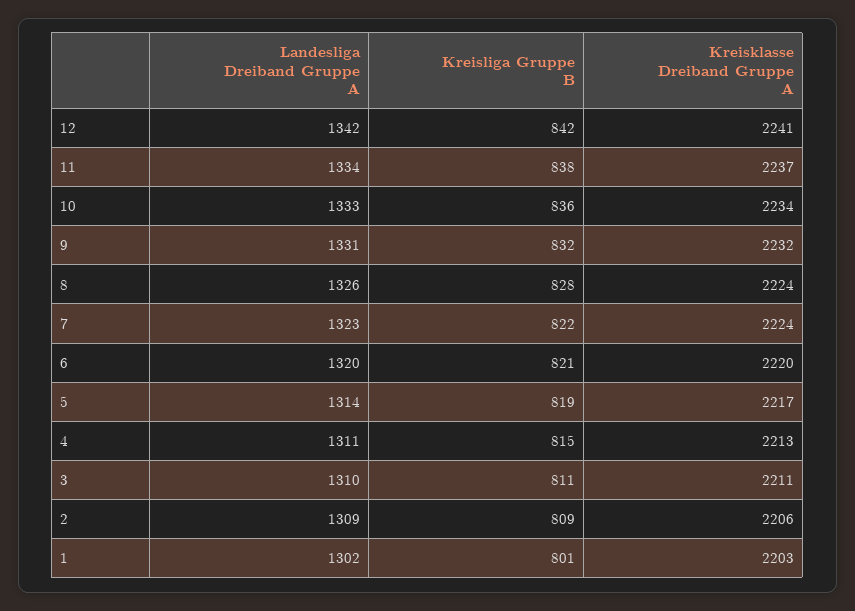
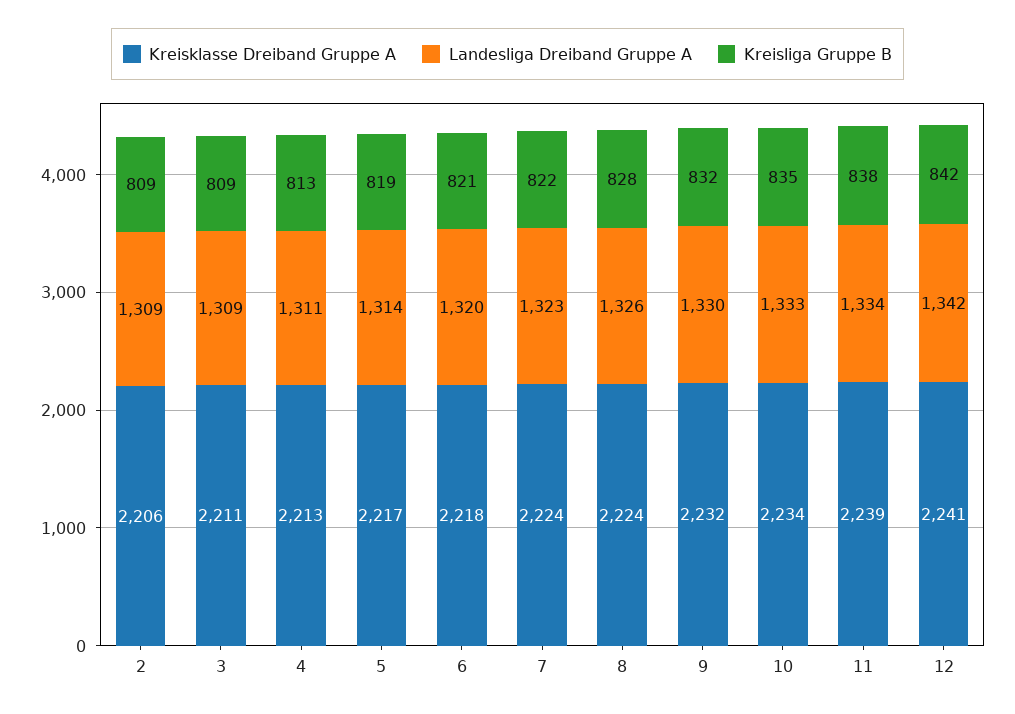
  {
    "Landesliga Dreiband Gruppe A": {
      "12": 1342,
      "11": 1334,
      "10": 1333,
-     "9": 1331,
+     "9": 1330,
      "8": 1326,
      "7": 1323,
      "6": 1320,
      "5": 1314,
      "4": 1311,
-     "3": 1310,
+     "3": 1309,
-     "2": 1309,
+     "2": 1309
-     "1": 1302
    },
    "Kreisliga Gruppe B": {
      "12": 842,
      "11": 838,
-     "10": 836,
+     "10": 835,
      "9": 832,
      "8": 828,
      "7": 822,
      "6": 821,
      "5": 819,
-     "4": 815,
+     "4": 813,
-     "3": 811,
+     "3": 809,
-     "2": 809,
+     "2": 809
-     "1": 801
    },
    "Kreisklasse Dreiband Gruppe A": {
      "12": 2241,
-     "11": 2237,
+     "11": 2239,
      "10": 2234,
      "9": 2232,
      "8": 2224,
      "7": 2224,
-     "6": 2220,
+     "6": 2218,
      "5": 2217,
      "4": 2213,
      "3": 2211,
-     "2": 2206,
+     "2": 2206
-     "1": 2203
    }
  }

